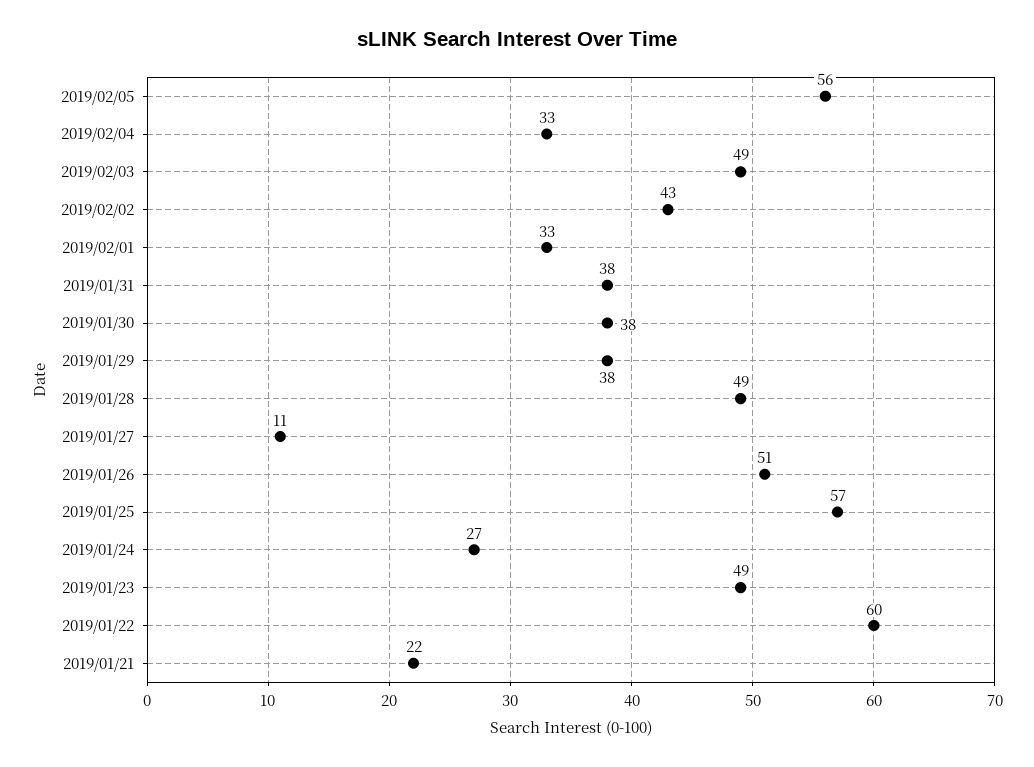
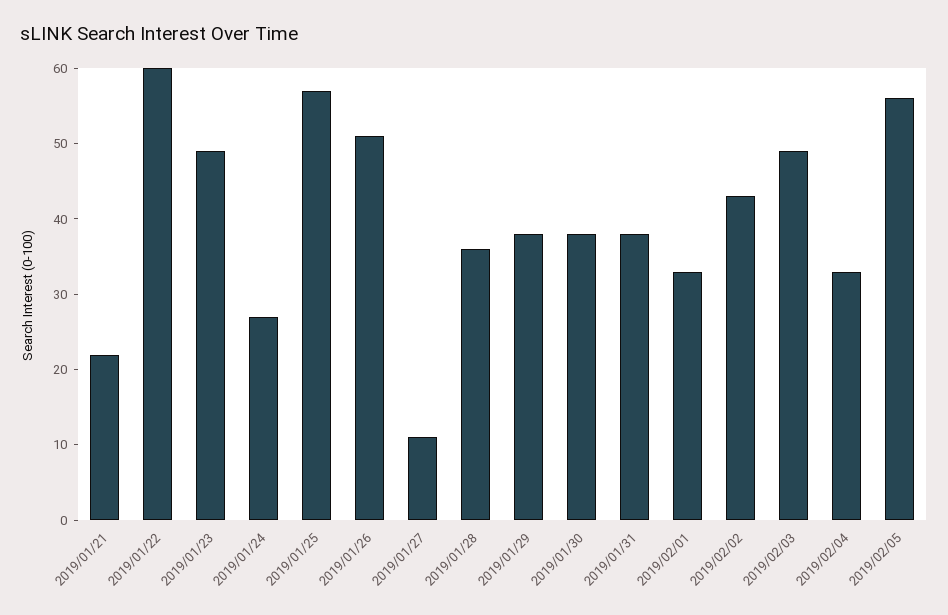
  {
    "2019/02/05": 56,
    "2019/02/04": 33,
    "2019/02/03": 49,
    "2019/02/02": 43,
    "2019/02/01": 33,
    "2019/01/31": 38,
    "2019/01/30": 38,
    "2019/01/29": 38,
-   "2019/01/28": 49,
+   "2019/01/28": 35,
    "2019/01/27": 11,
    "2019/01/26": 51,
    "2019/01/25": 57,
    "2019/01/24": 27,
    "2019/01/23": 49,
    "2019/01/22": 60,
    "2019/01/21": 22
  }

